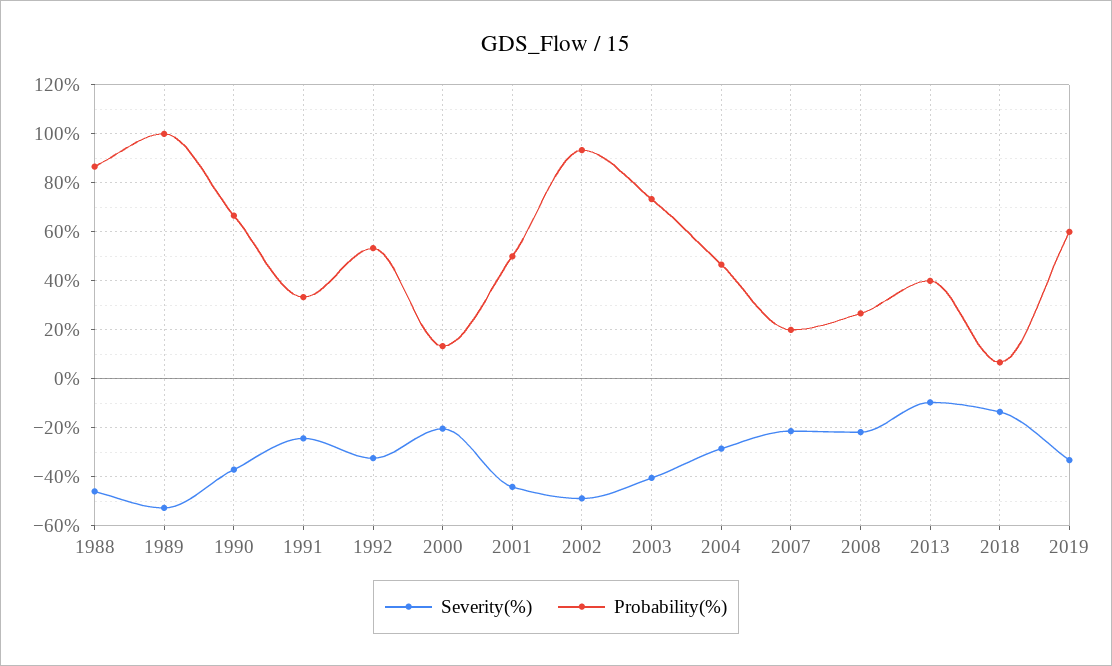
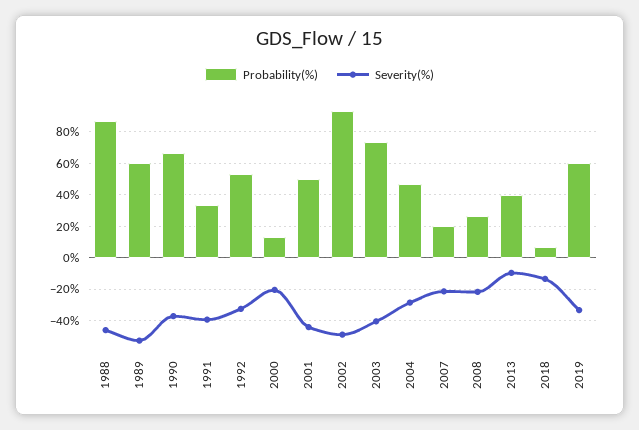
  {
    "Severity(%)": {
      "1988": -45,
      "1989": -52.5,
      "1990": -37.5,
-     "1991": -25,
+     "1991": -40,
      "1992": -32.5,
      "2000": -20,
      "2001": -45,
      "2002": -50,
      "2003": -40,
      "2004": -27.5,
      "2007": -22.5,
      "2008": -22.5,
      "2013": -10,
      "2018": -12.5,
      "2019": -32.5
    },
    "Probability(%)": {
      "1988": 87.5,
-     "1989": 100,
+     "1989": 60,
      "1990": 67.5,
      "1991": 32.5,
      "1992": 52.5,
      "2000": 12.5,
      "2001": 50,
      "2002": 92.5,
      "2003": 72.5,
      "2004": 47.5,
      "2007": 20,
      "2008": 27.5,
      "2013": 40,
      "2018": 7.5,
      "2019": 60
    }
  }

